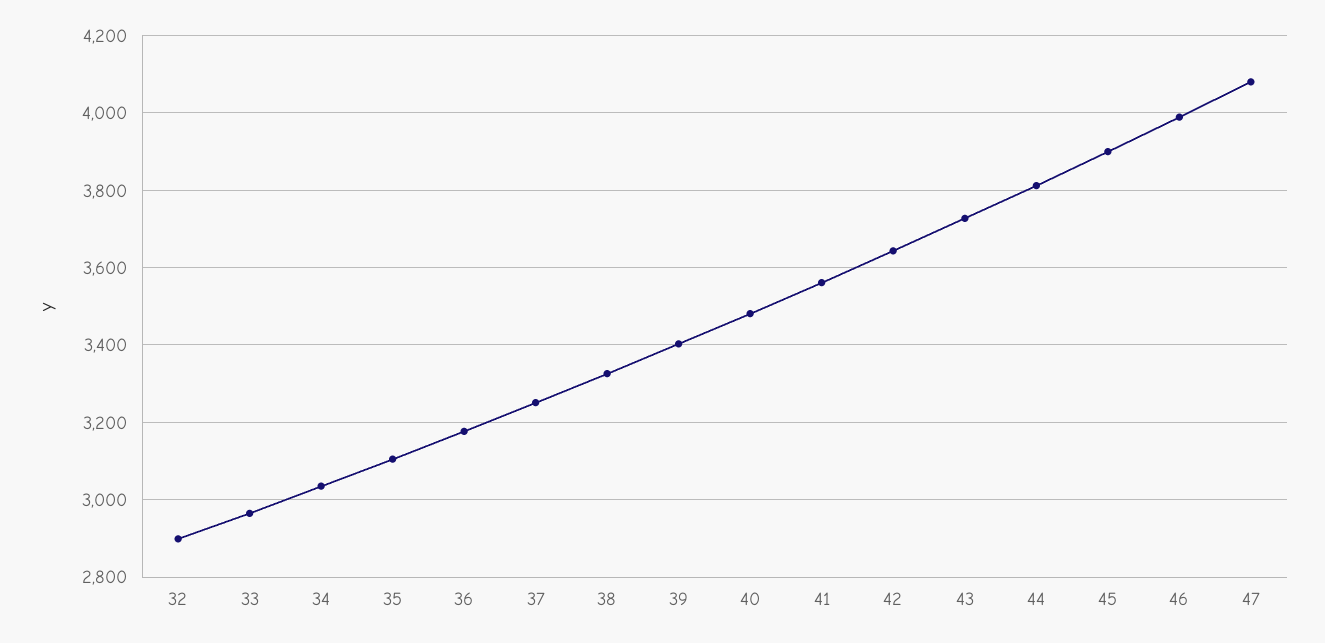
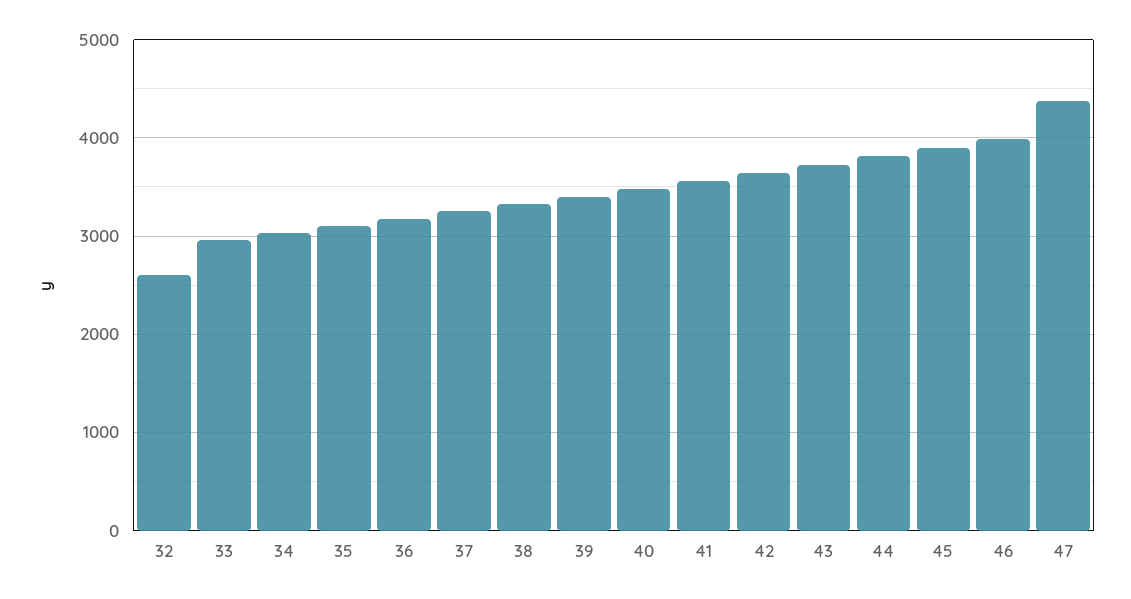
  {
-   "32": 2900,
+   "32": 2600,
    "33": 2960,
    "34": 3040,
    "35": 3100,
    "36": 3180,
    "37": 3260,
    "38": 3320,
    "39": 3400,
    "40": 3480,
    "41": 3560,
    "42": 3640,
    "43": 3720,
    "44": 3820,
    "45": 3900,
    "46": 3980,
-   "47": 4080
+   "47": 4400
  }

